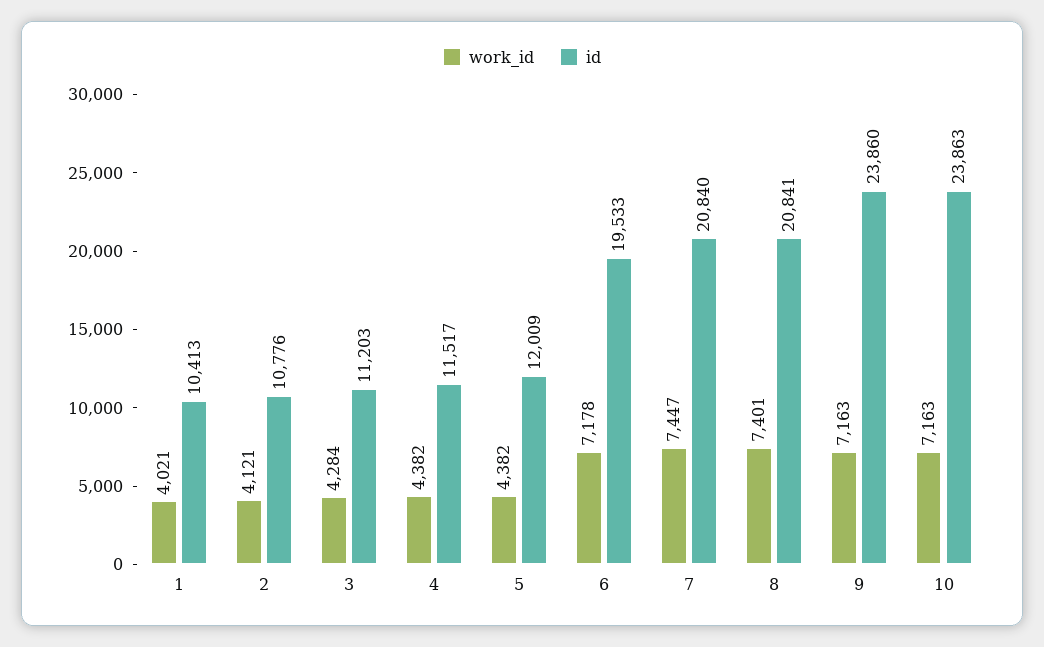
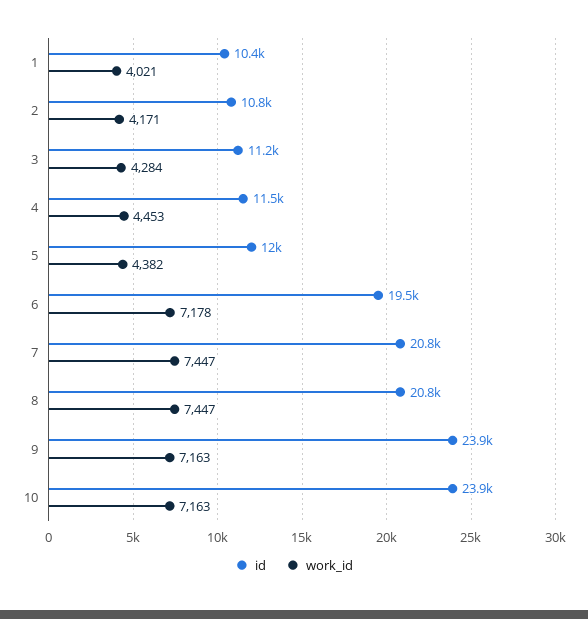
  {
    "work_id": {
      "1": 4021,
-     "2": 4121,
+     "2": 4171,
      "3": 4284,
-     "4": 4382,
+     "4": 4453,
      "5": 4382,
      "6": 7178,
      "7": 7447,
-     "8": 7401,
+     "8": 7447,
      "9": 7163,
      "10": 7163
    },
    "id": {
      "1": 10413,
      "2": 10776,
      "3": 11203,
      "4": 11517,
      "5": 12009,
      "6": 19533,
      "7": 20840,
      "8": 20841,
      "9": 23860,
      "10": 23863
    }
  }

